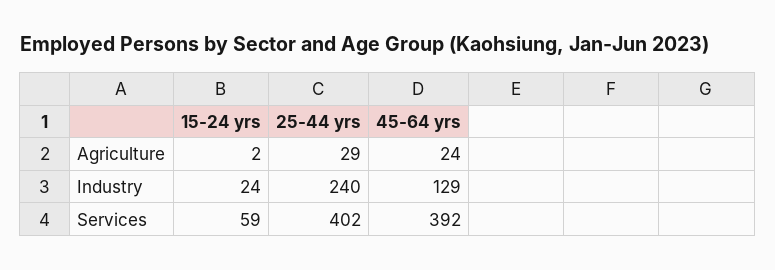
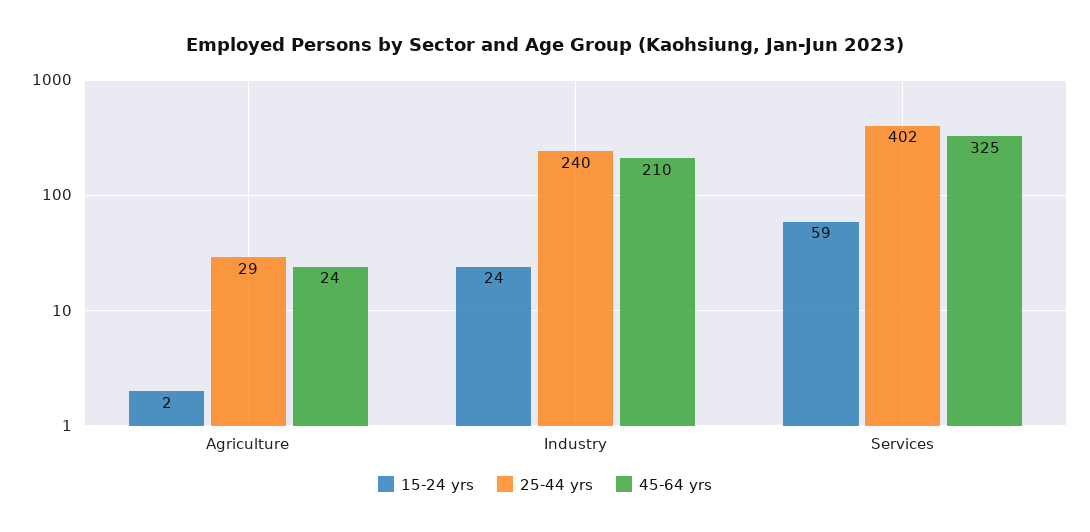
  {
    "15-24 yrs": {
      "Agriculture": 2,
      "Industry": 24,
      "Services": 59
    },
    "25-44 yrs": {
      "Agriculture": 29,
      "Industry": 240,
      "Services": 402
    },
    "45-64 yrs": {
      "Agriculture": 24,
-     "Industry": 129,
+     "Industry": 210,
-     "Services": 392
+     "Services": 325
    }
  }

